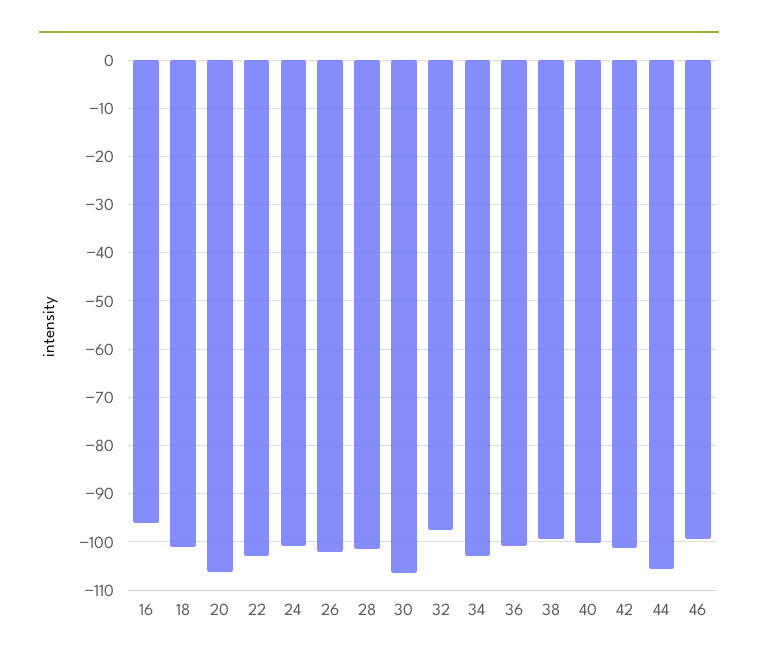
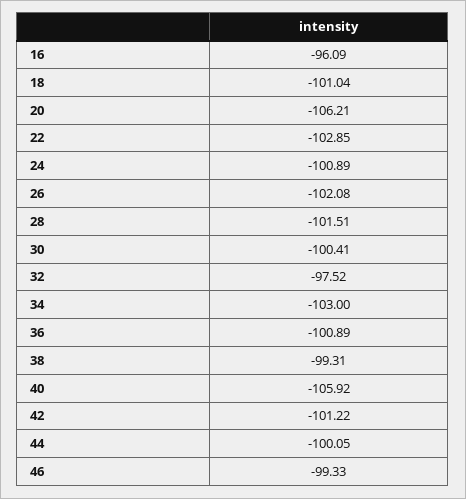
  {
    "16": -96.09,
    "18": -101.04,
    "20": -106.21,
    "22": -102.85,
    "24": -100.89,
    "26": -102.08,
    "28": -101.51,
-   "30": -106,
+   "30": -100.41,
    "32": -97.52,
    "34": -103,
    "36": -100.89,
    "38": -99.31,
-   "40": -100,
+   "40": -105.92,
    "42": -101.22,
-   "44": -106,
+   "44": -100.05,
    "46": -99.33
  }

